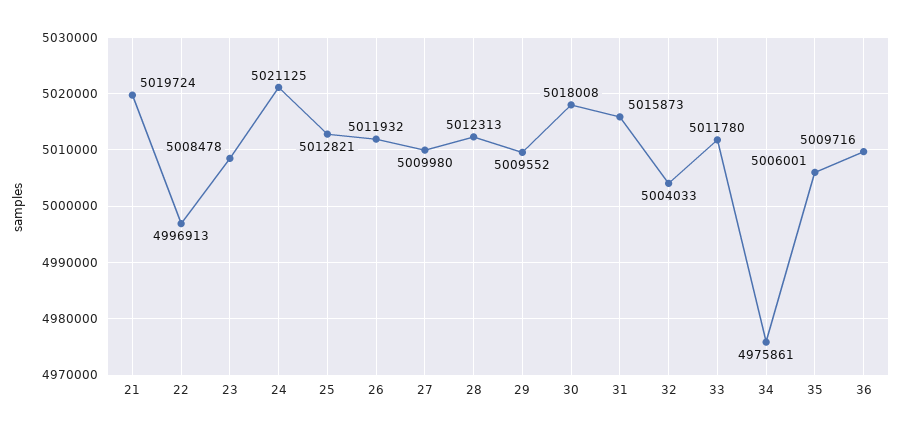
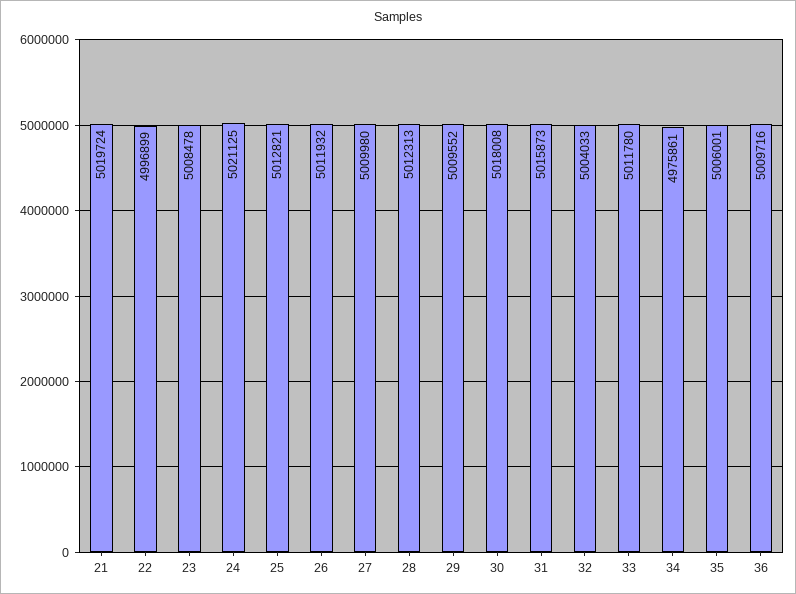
  {
    "21": 5019724,
-   "22": 4996913,
+   "22": 4996899,
    "23": 5008478,
    "24": 5021125,
    "25": 5012821,
    "26": 5011932,
    "27": 5009980,
    "28": 5012313,
    "29": 5009552,
    "30": 5018008,
    "31": 5015873,
    "32": 5004033,
    "33": 5011780,
    "34": 4975861,
    "35": 5006001,
    "36": 5009716
  }

